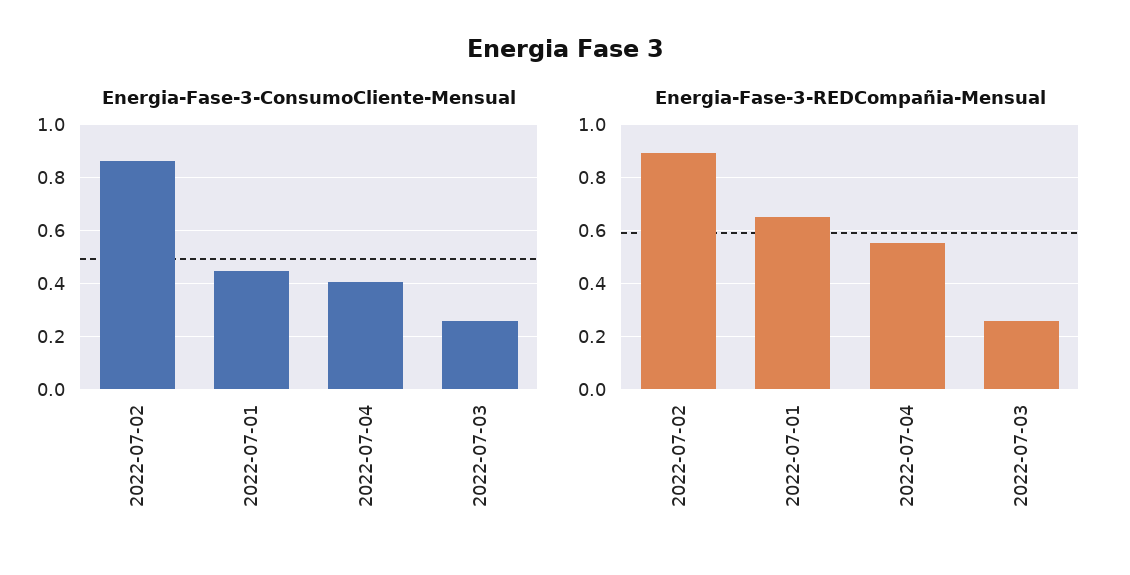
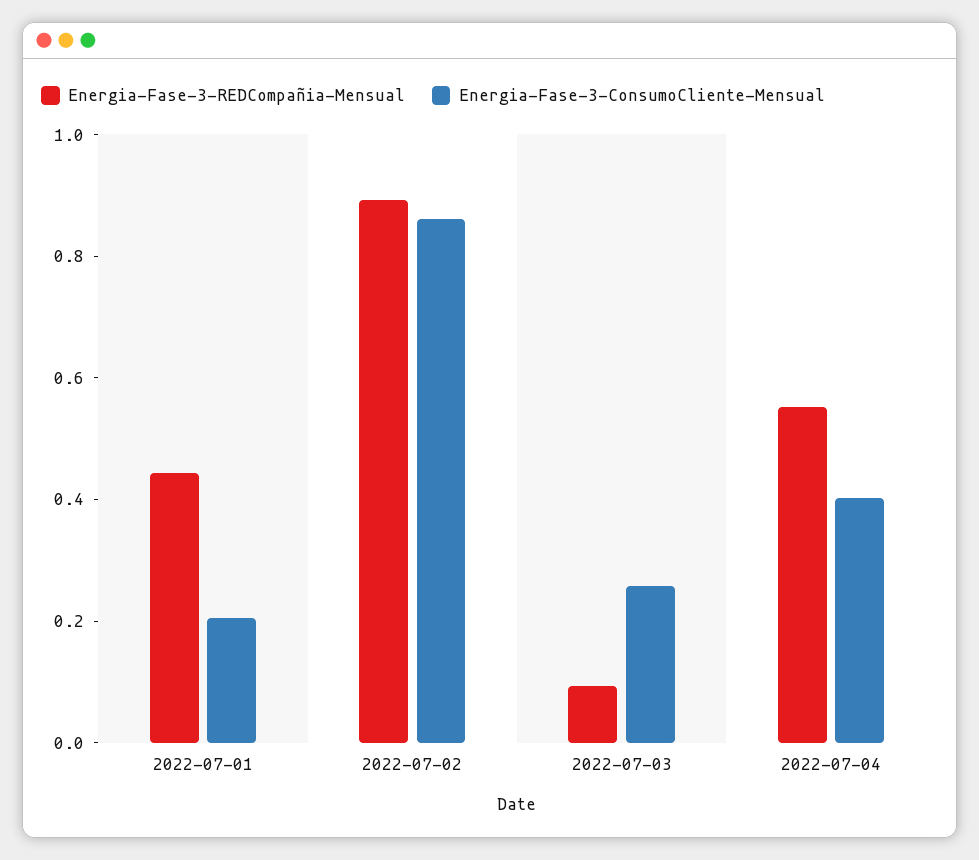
  {
    "Energia-Fase-3-ConsumoCliente-Mensual": {
      "2022-07-02": 0.85,
-     "2022-07-01": 0.45,
+     "2022-07-01": 0.2,
      "2022-07-04": 0.4,
      "2022-07-03": 0.25
    },
    "Energia-Fase-3-REDCompañia-Mensual": {
      "2022-07-02": 0.9,
-     "2022-07-01": 0.65,
+     "2022-07-01": 0.45,
      "2022-07-04": 0.55,
-     "2022-07-03": 0.25
+     "2022-07-03": 0.1
    }
  }

